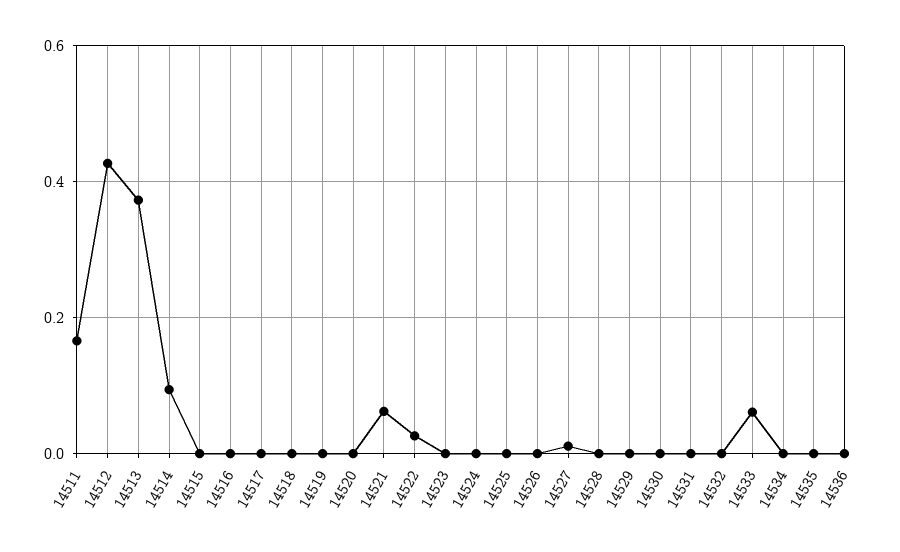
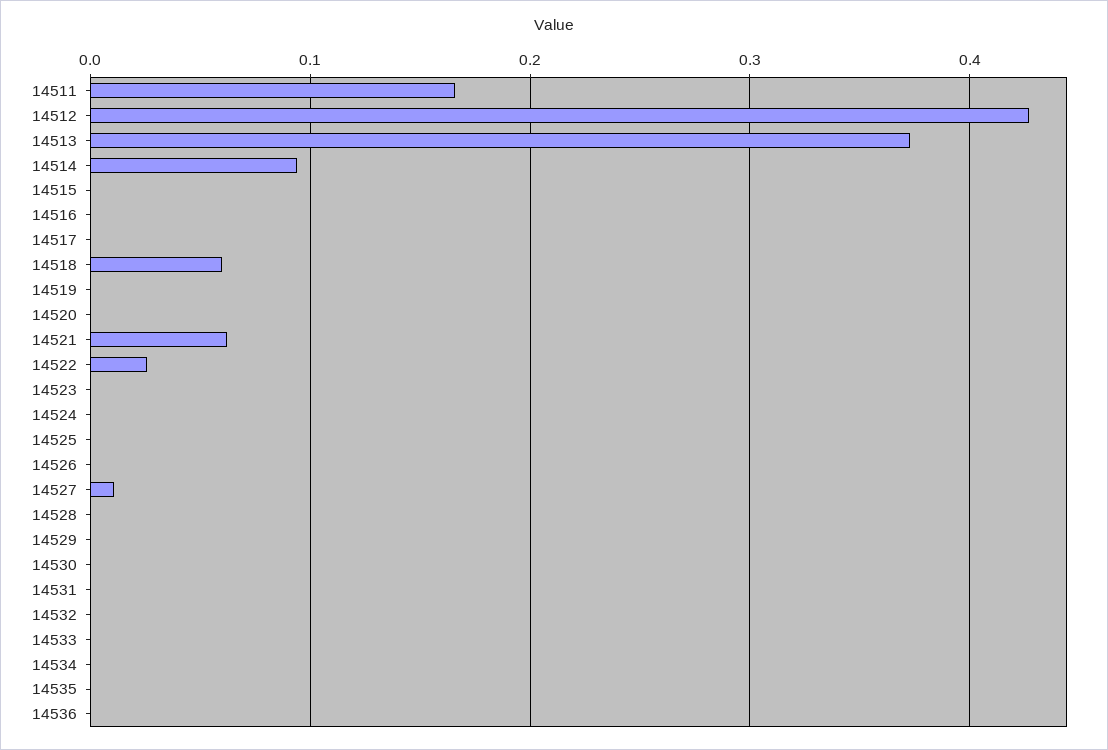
  {
    "14511": 0.17,
    "14512": 0.43,
    "14513": 0.37,
    "14514": 0.09,
    "14515": 0,
    "14516": 0,
    "14517": 0,
-   "14518": 0,
+   "14518": 0.06,
    "14519": 0,
    "14520": 0,
    "14521": 0.06,
    "14522": 0.03,
    "14523": 0,
    "14524": 0,
    "14525": 0,
    "14526": 0,
    "14527": 0.01,
    "14528": 0,
    "14529": 0,
    "14530": 0,
    "14531": 0,
    "14532": 0,
-   "14533": 0.06,
+   "14533": 0,
    "14534": 0,
    "14535": 0,
    "14536": 0
  }

